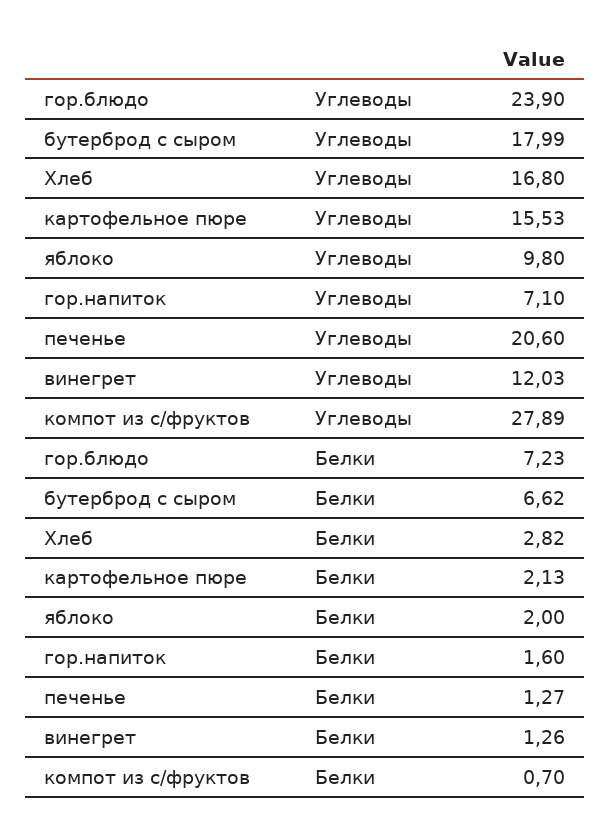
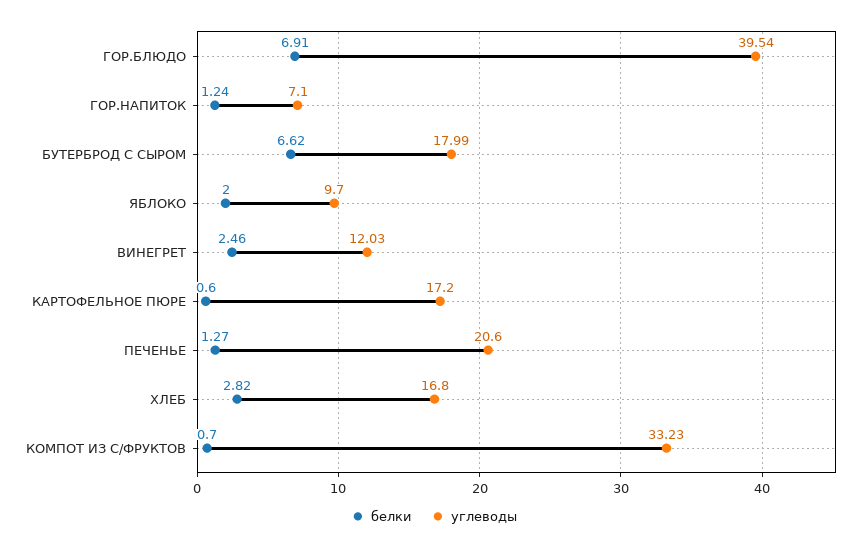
  {
    "Углеводы": {
-     "гор.блюдо": 23.9,
+     "гор.блюдо": 39.54,
      "бутерброд с сыром": 17.99,
      "Хлеб": 16.8,
-     "картофельное пюре": 15.53,
+     "картофельное пюре": 17.2,
-     "яблоко": 9.8,
+     "яблоко": 9.7,
      "гор.напиток": 7.1,
      "печенье": 20.6,
      "винегрет": 12.03,
-     "компот из с/фруктов": 27.89
+     "компот из с/фруктов": 33.23
    },
    "Белки": {
-     "гор.блюдо": 7.23,
+     "гор.блюдо": 6.91,
      "бутерброд с сыром": 6.62,
      "Хлеб": 2.82,
-     "картофельное пюре": 2.13,
+     "картофельное пюре": 0.6,
      "яблоко": 2,
-     "гор.напиток": 1.6,
+     "гор.напиток": 1.24,
      "печенье": 1.27,
-     "винегрет": 1.26,
+     "винегрет": 2.46,
      "компот из с/фруктов": 0.7
    }
  }

